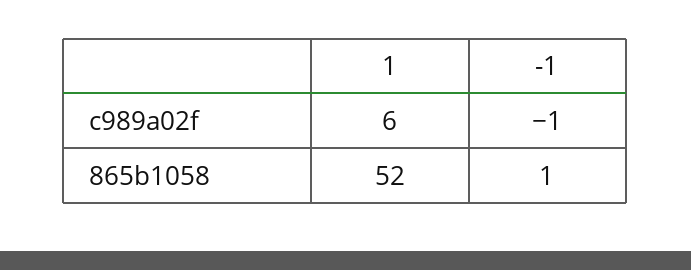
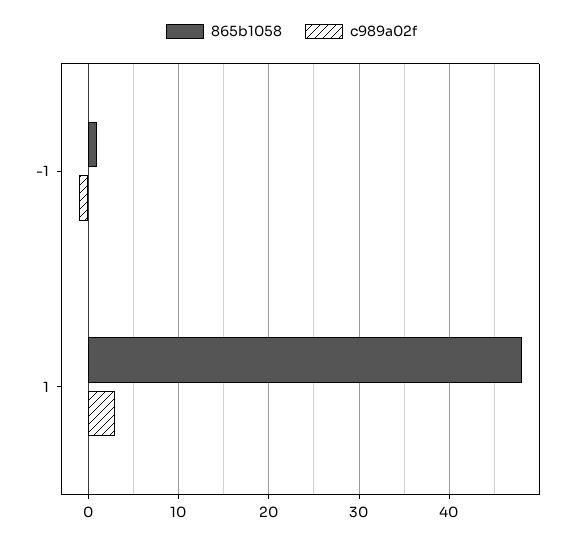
  {
    "c989a02f": {
-     "1": 6,
+     "1": 3,
      "-1": -1
    },
    "865b1058": {
-     "1": 52,
+     "1": 48,
      "-1": 1
    }
  }

